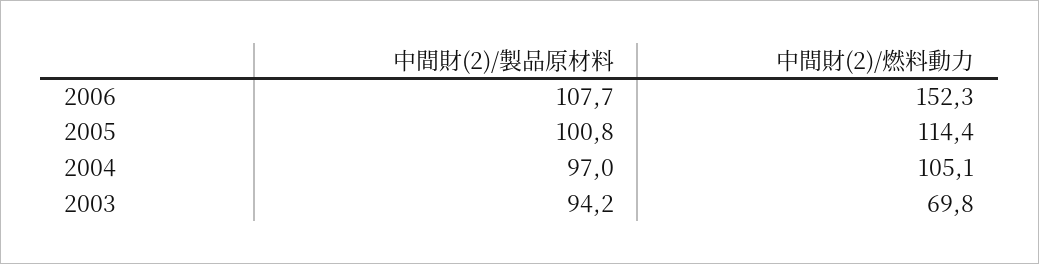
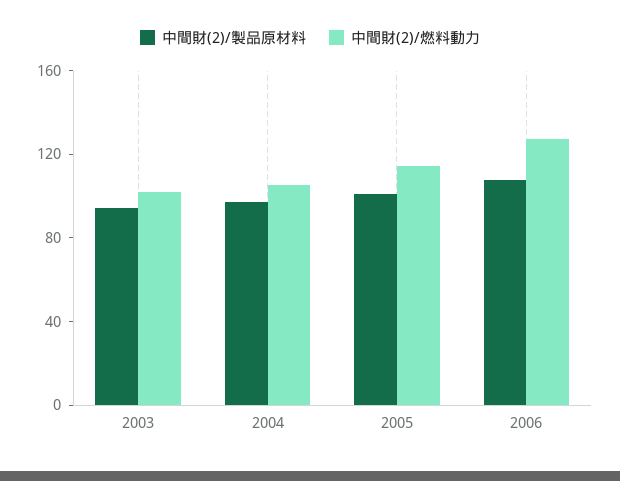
  {
    "中間財(2)/製品原材料": {
      "2006": 107.7,
      "2005": 100.8,
      "2004": 97,
      "2003": 94.2
    },
    "中間財(2)/燃料動力": {
-     "2006": 152.3,
+     "2006": 130,
      "2005": 114.4,
      "2004": 105.1,
-     "2003": 69.8
+     "2003": 100
    }
  }

